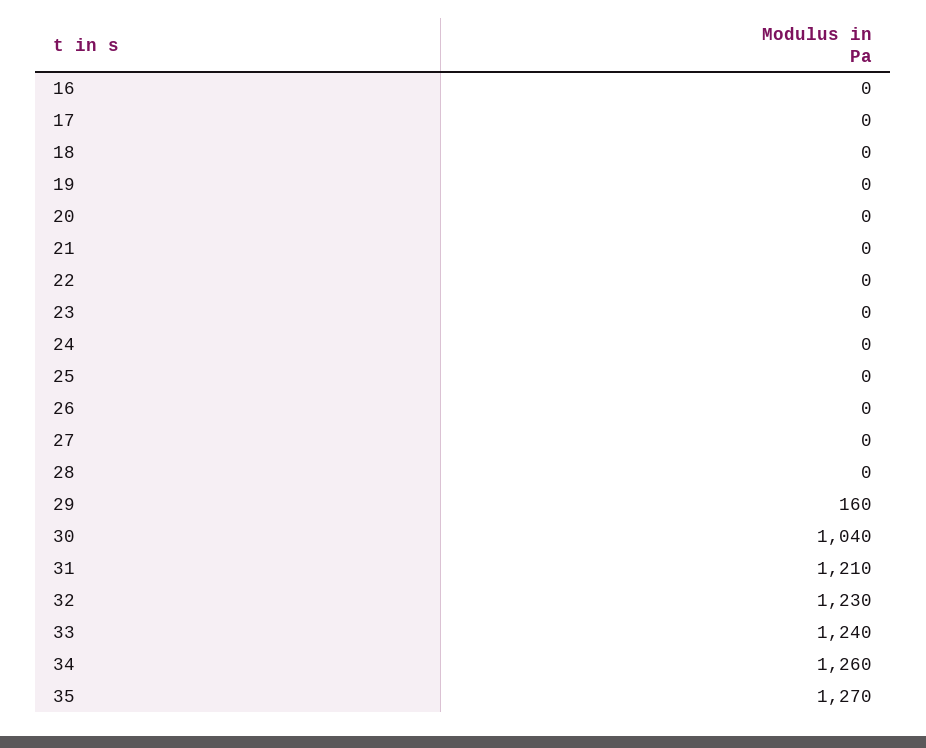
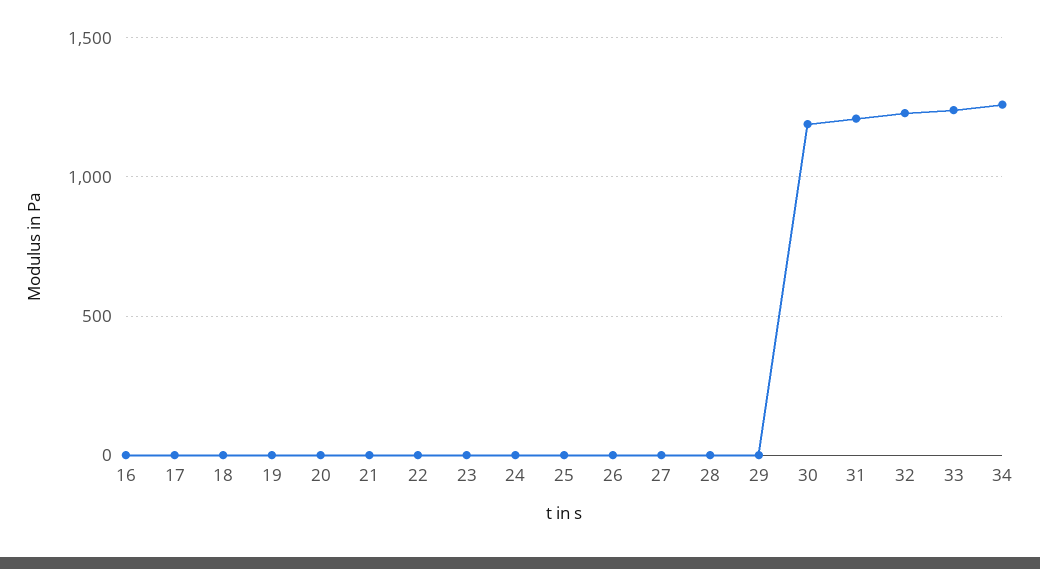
  {
    "16": 0,
    "17": 0,
    "18": 0,
    "19": 0,
    "20": 0,
    "21": 0,
    "22": 0,
    "23": 0,
    "24": 0,
    "25": 0,
    "26": 0,
    "27": 0,
    "28": 0,
-   "29": 160,
+   "29": 0,
-   "30": 1040,
+   "30": 1200,
    "31": 1210,
    "32": 1230,
    "33": 1240,
-   "34": 1260,
+   "34": 1260
-   "35": 1270
  }

